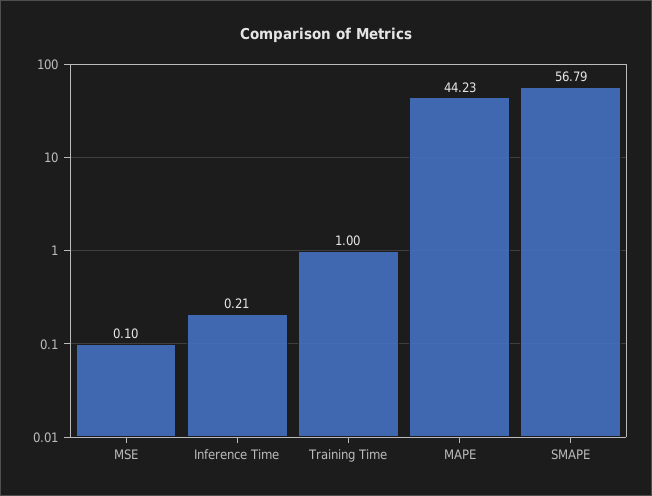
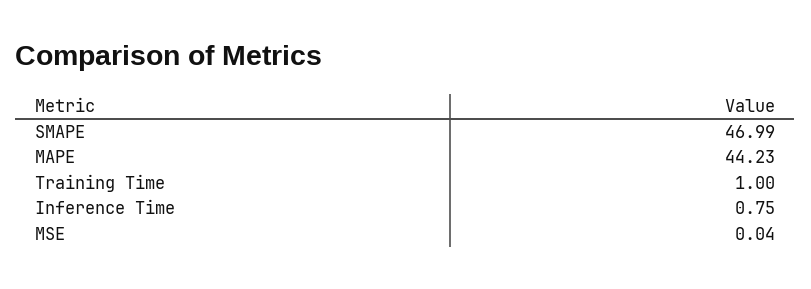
  {
-   "MSE": 0.1,
+   "MSE": 0.04,
-   "Inference Time": 0.21,
+   "Inference Time": 0.75,
    "Training Time": 1,
    "MAPE": 44.23,
-   "SMAPE": 56.79
+   "SMAPE": 46.99
  }

